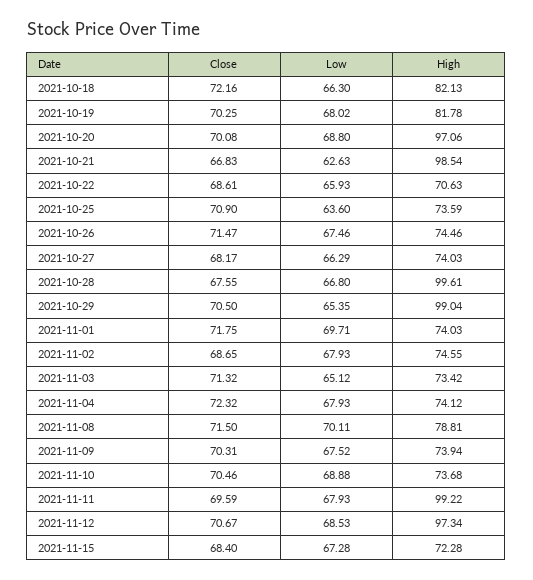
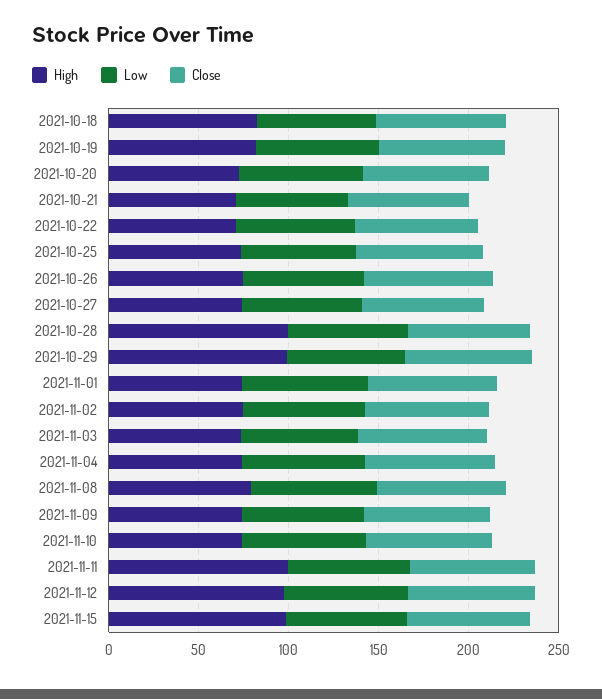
  {
    "Close": {
      "2021-10-18": 72.16,
      "2021-10-19": 70.25,
      "2021-10-20": 70.08,
      "2021-10-21": 66.83,
      "2021-10-22": 68.61,
      "2021-10-25": 70.9,
      "2021-10-26": 71.47,
      "2021-10-27": 68.17,
      "2021-10-28": 67.55,
      "2021-10-29": 70.5,
      "2021-11-01": 71.75,
      "2021-11-02": 68.65,
      "2021-11-03": 71.32,
      "2021-11-04": 72.32,
      "2021-11-08": 71.5,
      "2021-11-09": 70.31,
      "2021-11-10": 70.46,
      "2021-11-11": 69.59,
      "2021-11-12": 70.67,
      "2021-11-15": 68.4
    },
    "Low": {
      "2021-10-18": 66.3,
      "2021-10-19": 68.02,
      "2021-10-20": 68.8,
      "2021-10-21": 62.63,
      "2021-10-22": 65.93,
      "2021-10-25": 63.6,
      "2021-10-26": 67.46,
      "2021-10-27": 66.29,
      "2021-10-28": 66.8,
      "2021-10-29": 65.35,
      "2021-11-01": 69.71,
      "2021-11-02": 67.93,
      "2021-11-03": 65.12,
      "2021-11-04": 67.93,
      "2021-11-08": 70.11,
      "2021-11-09": 67.52,
      "2021-11-10": 68.88,
      "2021-11-11": 67.93,
      "2021-11-12": 68.53,
      "2021-11-15": 67.28
    },
    "High": {
      "2021-10-18": 82.13,
      "2021-10-19": 81.78,
-     "2021-10-20": 97.06,
+     "2021-10-20": 70,
-     "2021-10-21": 98.54,
+     "2021-10-21": 70,
      "2021-10-22": 70.63,
      "2021-10-25": 73.59,
      "2021-10-26": 74.46,
      "2021-10-27": 74.03,
      "2021-10-28": 99.61,
      "2021-10-29": 99.04,
      "2021-11-01": 74.03,
      "2021-11-02": 74.55,
      "2021-11-03": 73.42,
      "2021-11-04": 74.12,
      "2021-11-08": 78.81,
      "2021-11-09": 73.94,
      "2021-11-10": 73.68,
      "2021-11-11": 99.22,
      "2021-11-12": 97.34,
-     "2021-11-15": 72.28
+     "2021-11-15": 100
    }
  }

